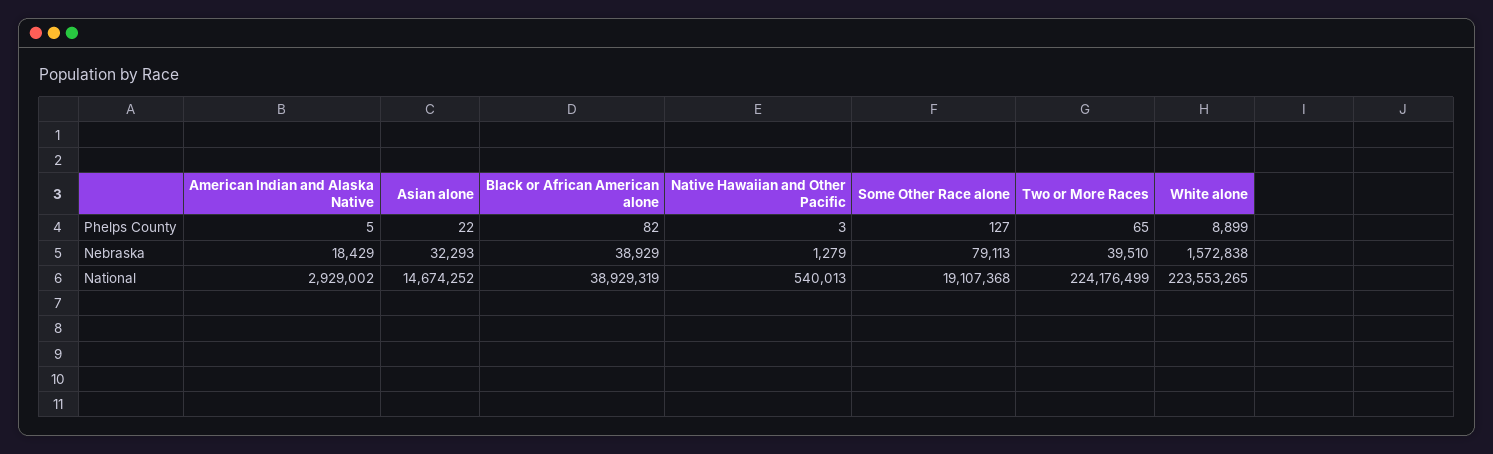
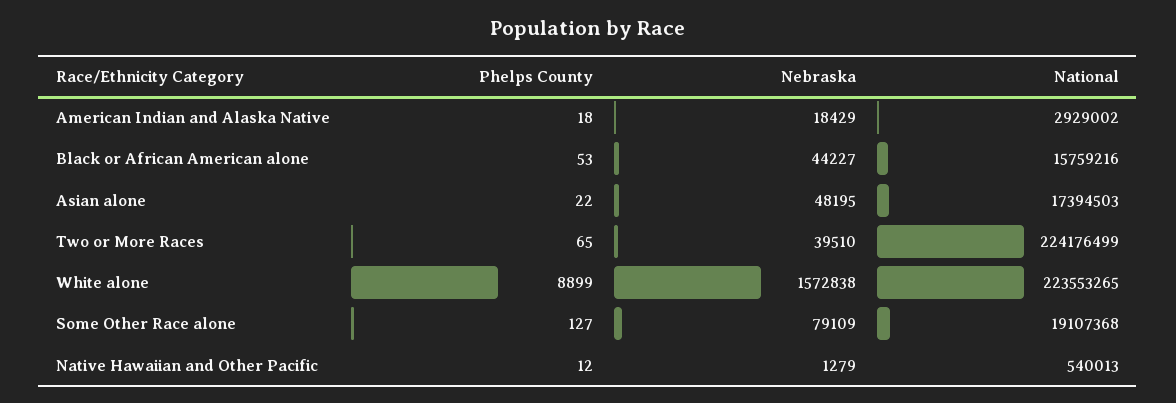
  {
    "American Indian and Alaska Native": {
-     "Phelps County": 5,
+     "Phelps County": 18,
      "Nebraska": 18429,
      "National": 2929002
    },
    "Asian alone": {
      "Phelps County": 22,
-     "Nebraska": 32293,
+     "Nebraska": 48195,
-     "National": 14674252
+     "National": 17394503
    },
    "Black or African American alone": {
-     "Phelps County": 82,
+     "Phelps County": 53,
-     "Nebraska": 38929,
+     "Nebraska": 44227,
-     "National": 38929319
+     "National": 15759216
    },
    "Native Hawaiian and Other Pacific": {
-     "Phelps County": 3,
+     "Phelps County": 12,
      "Nebraska": 1279,
      "National": 540013
    },
    "Some Other Race alone": {
      "Phelps County": 127,
-     "Nebraska": 79113,
+     "Nebraska": 79109,
      "National": 19107368
    },
    "Two or More Races": {
      "Phelps County": 65,
      "Nebraska": 39510,
      "National": 224176499
    },
    "White alone": {
      "Phelps County": 8899,
      "Nebraska": 1572838,
      "National": 223553265
    }
  }

